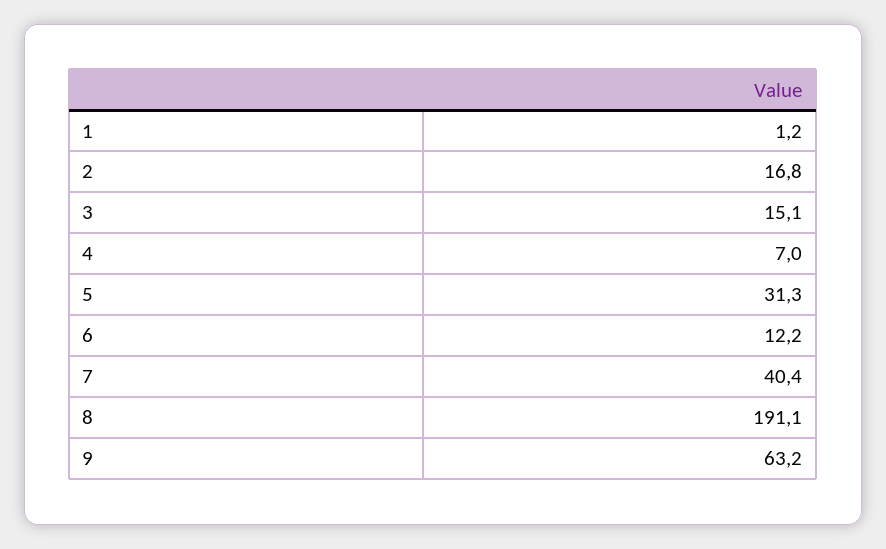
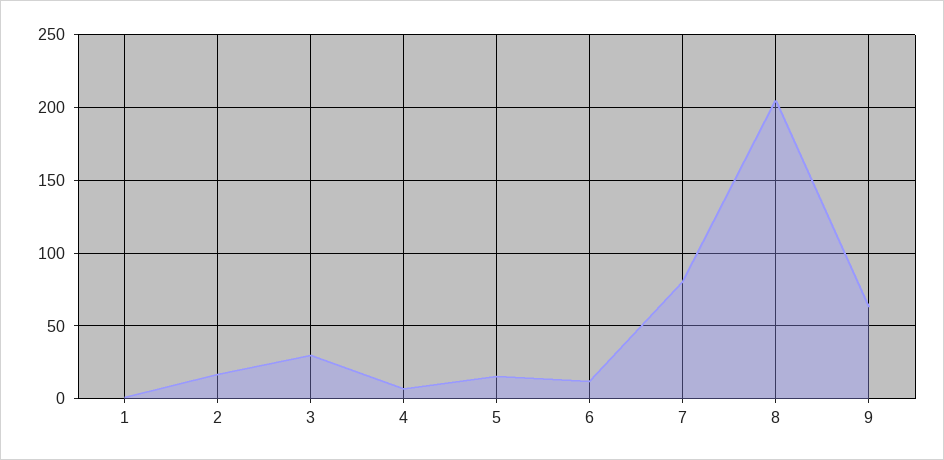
  {
    "1": 1.2,
    "2": 16.8,
-   "3": 15.1,
+   "3": 30,
    "4": 7,
-   "5": 31.3,
+   "5": 15,
    "6": 12.2,
-   "7": 40.4,
+   "7": 80,
-   "8": 191.1,
+   "8": 205,
    "9": 63.2
  }

